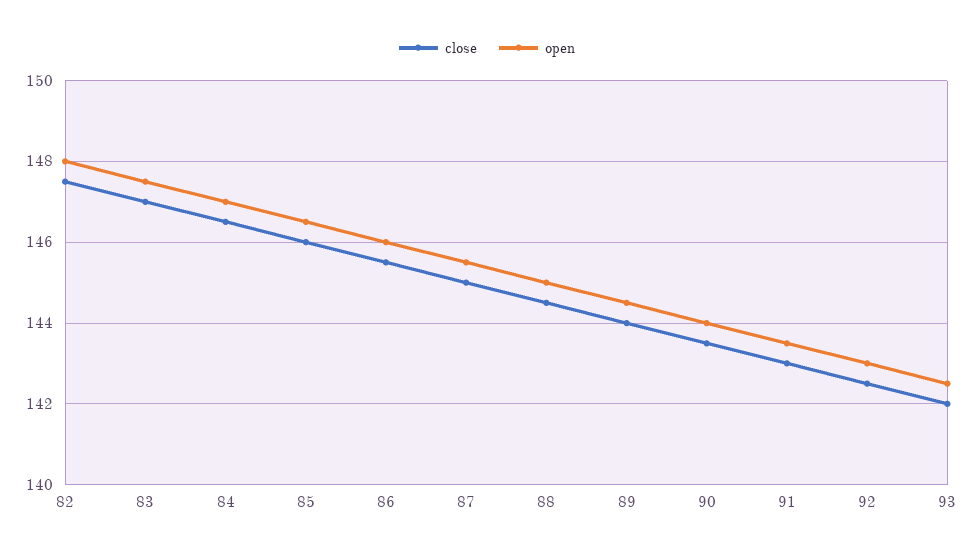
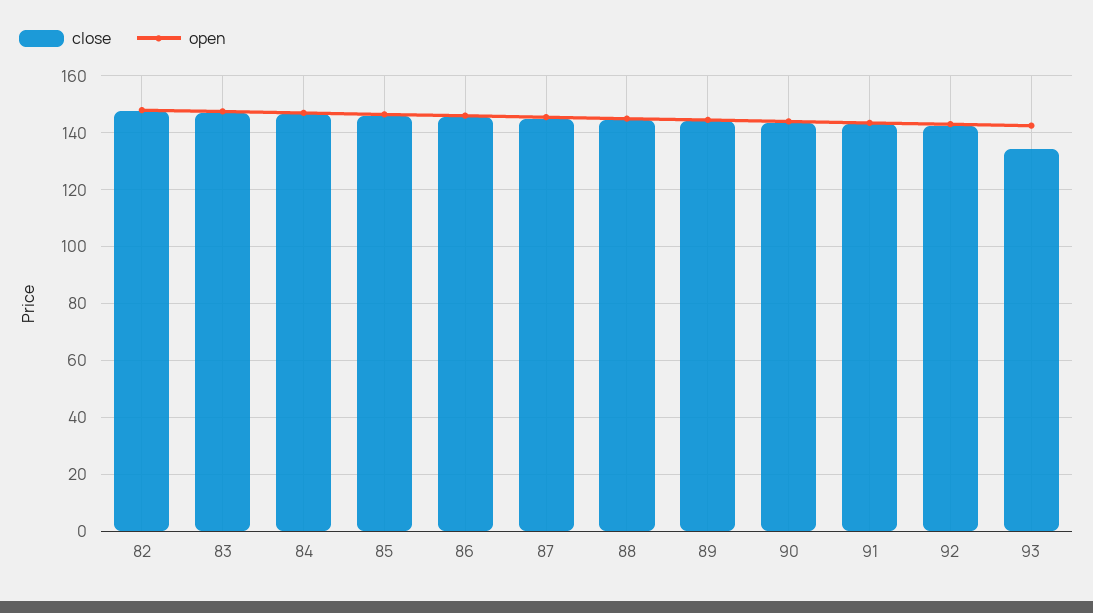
  {
    "close": {
      "82": 147.5,
      "83": 147,
      "84": 146.5,
      "85": 146,
      "86": 145.5,
      "87": 145,
      "88": 144.5,
      "89": 144,
      "90": 143.5,
      "91": 143,
      "92": 142.5,
-     "93": 142
+     "93": 135
    },
    "open": {
      "82": 148,
      "83": 147.5,
      "84": 147,
      "85": 146.5,
      "86": 146,
      "87": 145.5,
      "88": 145,
      "89": 144.5,
      "90": 144,
      "91": 143.5,
      "92": 143,
      "93": 142.5
    }
  }

